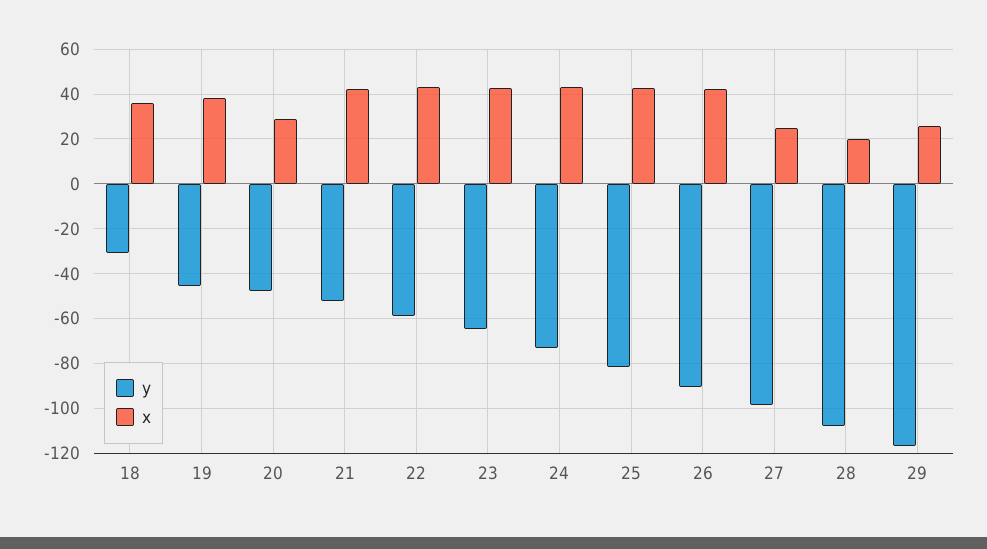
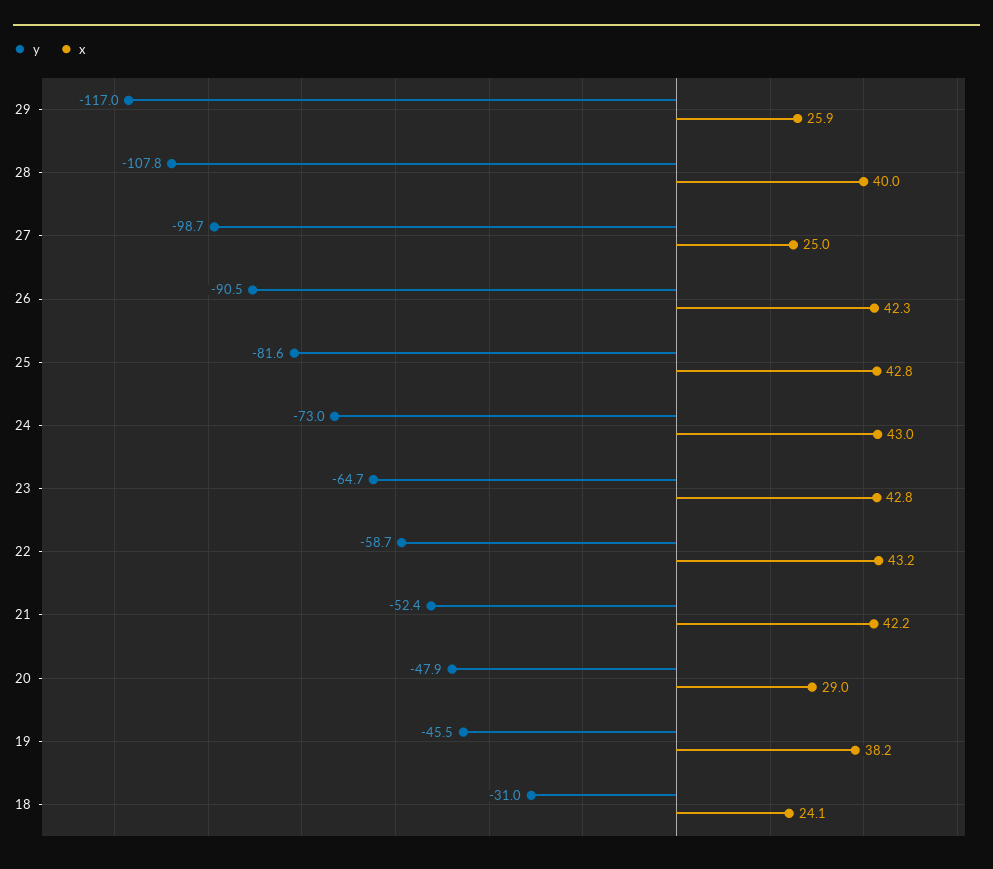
  {
    "y": {
      "18": -31,
      "19": -45.5,
      "20": -47.9,
      "21": -52.4,
      "22": -58.7,
      "23": -64.7,
      "24": -73,
      "25": -81.6,
      "26": -90.5,
      "27": -98.7,
      "28": -107.8,
      "29": -117
    },
    "x": {
-     "18": 35,
+     "18": 24.1,
      "19": 38.2,
      "20": 29,
      "21": 42.2,
      "22": 43.2,
      "23": 42.8,
      "24": 43,
      "25": 42.8,
      "26": 42.3,
      "27": 25,
-     "28": 20,
+     "28": 40,
      "29": 25.9
    }
  }

